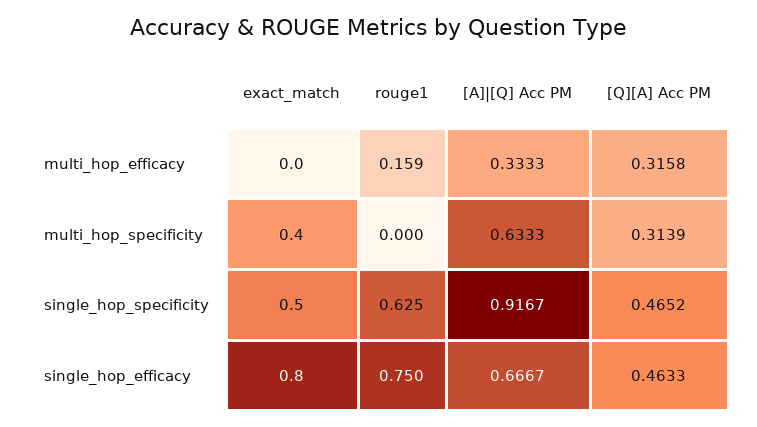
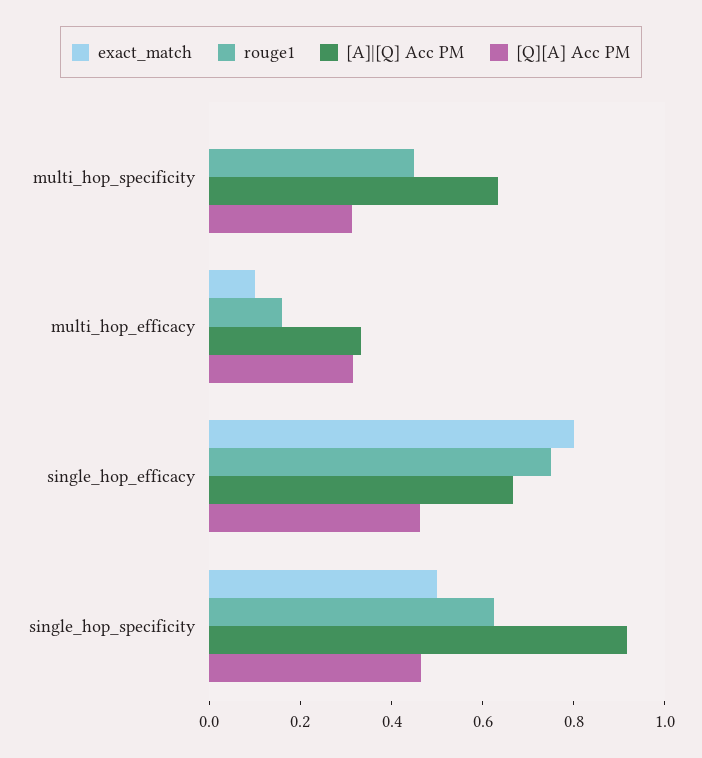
  {
    "exact_match": {
-     "multi_hop_efficacy": 0,
+     "multi_hop_efficacy": 0.1,
-     "multi_hop_specificity": 0.4,
+     "multi_hop_specificity": 0,
      "single_hop_specificity": 0.5,
      "single_hop_efficacy": 0.8
    },
    "rouge1": {
      "multi_hop_efficacy": 0.159,
-     "multi_hop_specificity": 0,
+     "multi_hop_specificity": 0.45,
      "single_hop_specificity": 0.625,
      "single_hop_efficacy": 0.75
    },
    "[A]|[Q] Acc PM": {
      "multi_hop_efficacy": 0.3333,
      "multi_hop_specificity": 0.6333,
      "single_hop_specificity": 0.9167,
      "single_hop_efficacy": 0.6667
    },
    "[Q][A] Acc PM": {
      "multi_hop_efficacy": 0.3158,
      "multi_hop_specificity": 0.3139,
      "single_hop_specificity": 0.4652,
      "single_hop_efficacy": 0.4633
    }
  }

